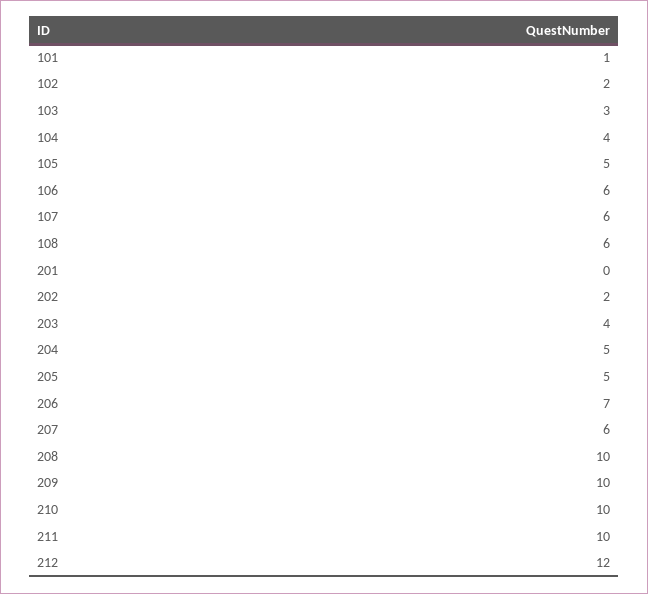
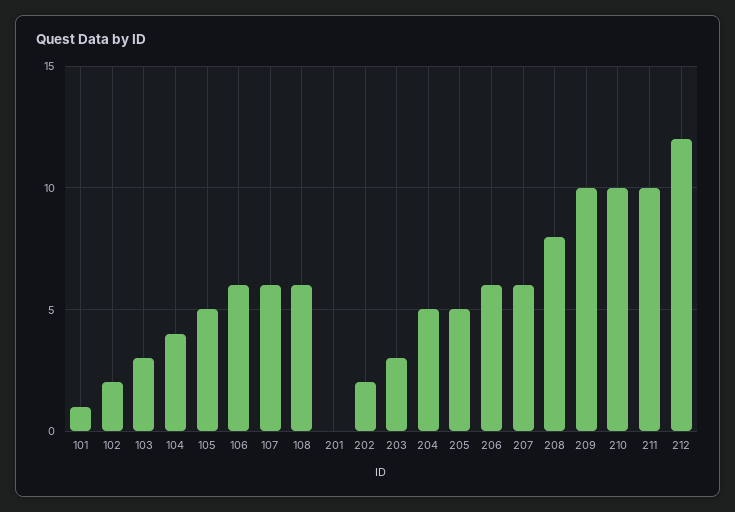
  {
    "101": 1,
    "102": 2,
    "103": 3,
    "104": 4,
    "105": 5,
    "106": 6,
    "107": 6,
    "108": 6,
    "201": 0,
    "202": 2,
-   "203": 4,
+   "203": 3,
    "204": 5,
    "205": 5,
-   "206": 7,
+   "206": 6,
    "207": 6,
-   "208": 10,
+   "208": 8,
    "209": 10,
    "210": 10,
    "211": 10,
    "212": 12
  }

